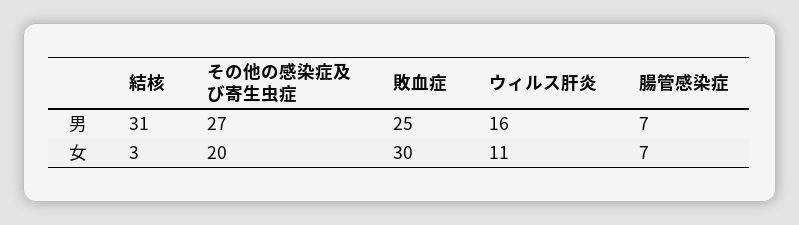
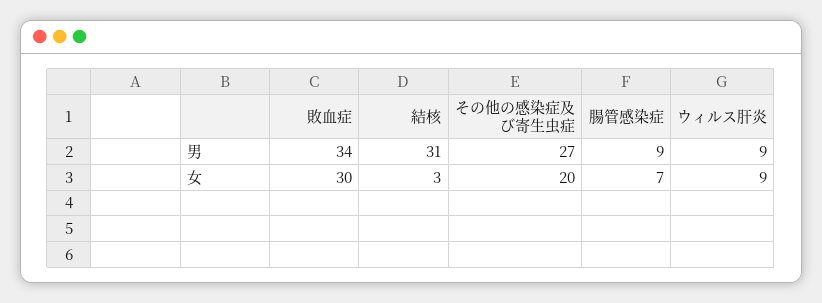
  {
    "結核": {
      "男": 31,
      "女": 3
    },
    "その他の感染症及び寄生虫症": {
      "男": 27,
      "女": 20
    },
    "敗血症": {
-     "男": 25,
+     "男": 34,
      "女": 30
    },
    "ウィルス肝炎": {
-     "男": 16,
+     "男": 9,
-     "女": 11
+     "女": 9
    },
    "腸管感染症": {
-     "男": 7,
+     "男": 9,
      "女": 7
    }
  }

